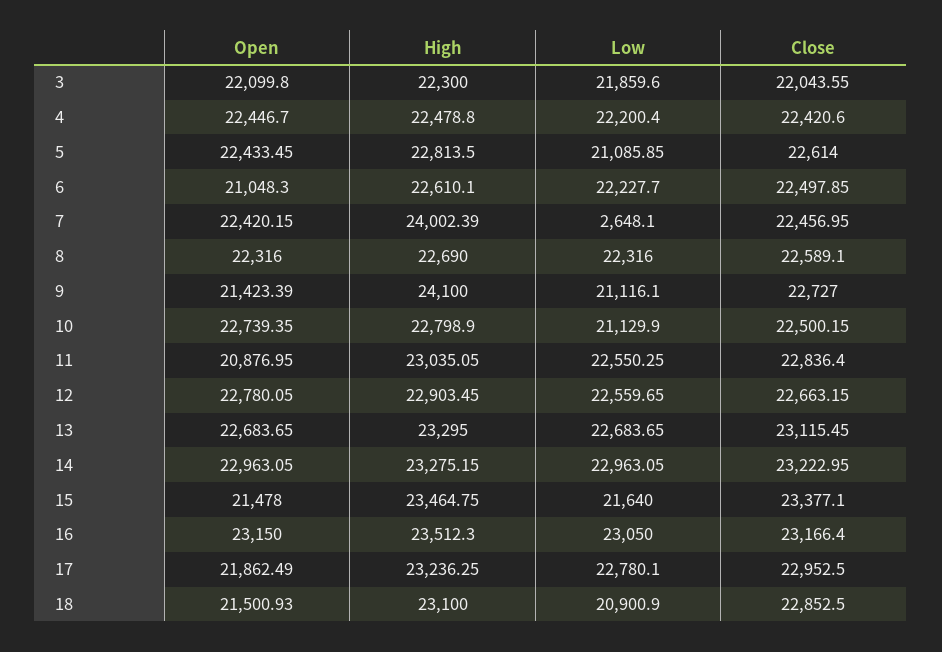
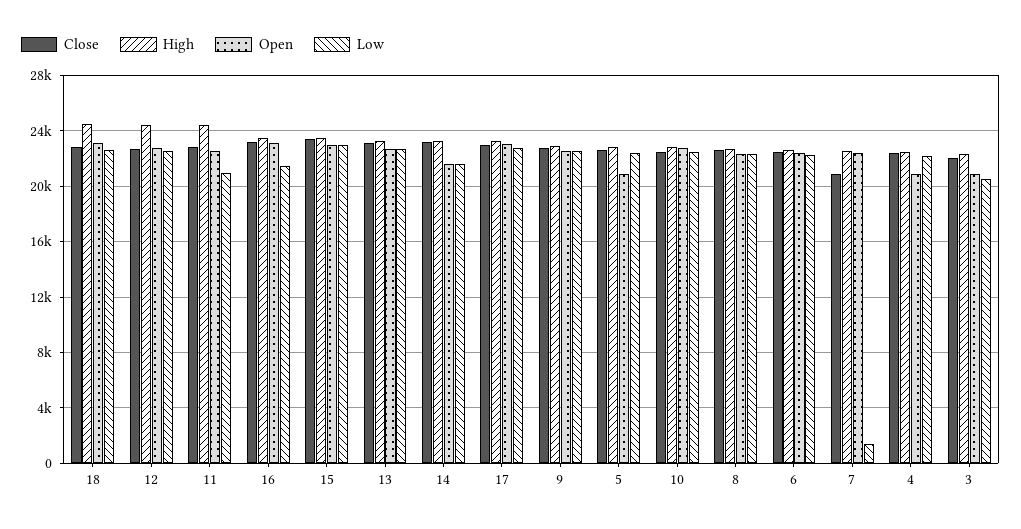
  {
    "Open": {
-     "3": 22099.8,
+     "3": 21000,
-     "4": 22446.7,
+     "4": 21000,
-     "5": 22433.45,
+     "5": 21000,
-     "6": 21048.3,
+     "6": 22500,
      "7": 22420.15,
      "8": 22316,
-     "9": 21423.39,
+     "9": 22500,
      "10": 22739.35,
-     "11": 20876.95,
+     "11": 22500,
      "12": 22780.05,
      "13": 22683.65,
-     "14": 22963.05,
+     "14": 21500,
-     "15": 21478,
+     "15": 23000,
      "16": 23150,
-     "17": 21862.49,
+     "17": 23000,
-     "18": 21500.93
+     "18": 23000
    },
    "High": {
      "3": 22300,
      "4": 22478.8,
      "5": 22813.5,
      "6": 22610.1,
-     "7": 24002.39,
+     "7": 22500,
      "8": 22690,
-     "9": 24100,
+     "9": 23000,
      "10": 22798.9,
-     "11": 23035.05,
+     "11": 24500,
-     "12": 22903.45,
+     "12": 24500,
      "13": 23295,
      "14": 23275.15,
      "15": 23464.75,
      "16": 23512.3,
      "17": 23236.25,
-     "18": 23100
+     "18": 24500
    },
    "Low": {
-     "3": 21859.6,
+     "3": 20500,
      "4": 22200.4,
-     "5": 21085.85,
+     "5": 22500,
      "6": 22227.7,
-     "7": 2648.1,
+     "7": 1500,
      "8": 22316,
-     "9": 21116.1,
+     "9": 22500,
-     "10": 21129.9,
+     "10": 22500,
-     "11": 22550.25,
+     "11": 21000,
      "12": 22559.65,
      "13": 22683.65,
-     "14": 22963.05,
+     "14": 21500,
-     "15": 21640,
+     "15": 23000,
-     "16": 23050,
+     "16": 21500,
      "17": 22780.1,
-     "18": 20900.9
+     "18": 22500
    },
    "Close": {
      "3": 22043.55,
      "4": 22420.6,
      "5": 22614,
      "6": 22497.85,
-     "7": 22456.95,
+     "7": 21000,
      "8": 22589.1,
      "9": 22727,
      "10": 22500.15,
      "11": 22836.4,
      "12": 22663.15,
      "13": 23115.45,
      "14": 23222.95,
      "15": 23377.1,
      "16": 23166.4,
      "17": 22952.5,
      "18": 22852.5
    }
  }

